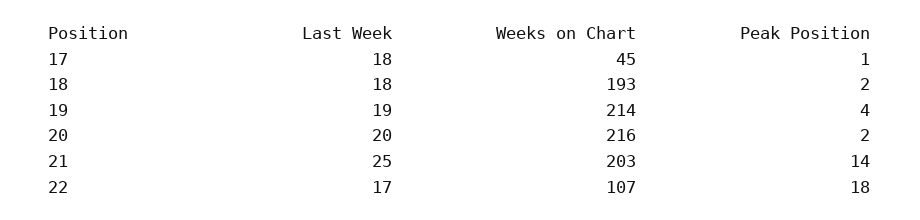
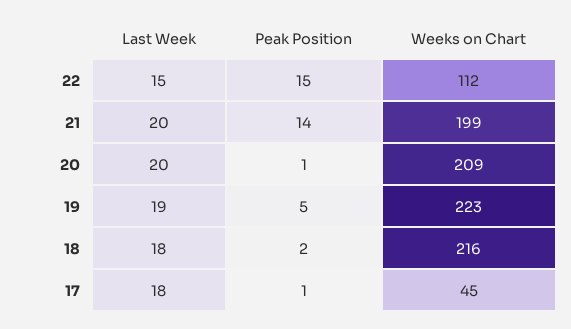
  {
    "Last Week": {
      "17": 18,
      "18": 18,
      "19": 19,
      "20": 20,
-     "21": 25,
+     "21": 20,
-     "22": 17
+     "22": 15
    },
    "Weeks on Chart": {
      "17": 45,
-     "18": 193,
+     "18": 216,
-     "19": 214,
+     "19": 223,
-     "20": 216,
+     "20": 209,
-     "21": 203,
+     "21": 199,
-     "22": 107
+     "22": 112
    },
    "Peak Position": {
      "17": 1,
      "18": 2,
-     "19": 4,
+     "19": 5,
-     "20": 2,
+     "20": 1,
      "21": 14,
-     "22": 18
+     "22": 15
    }
  }

